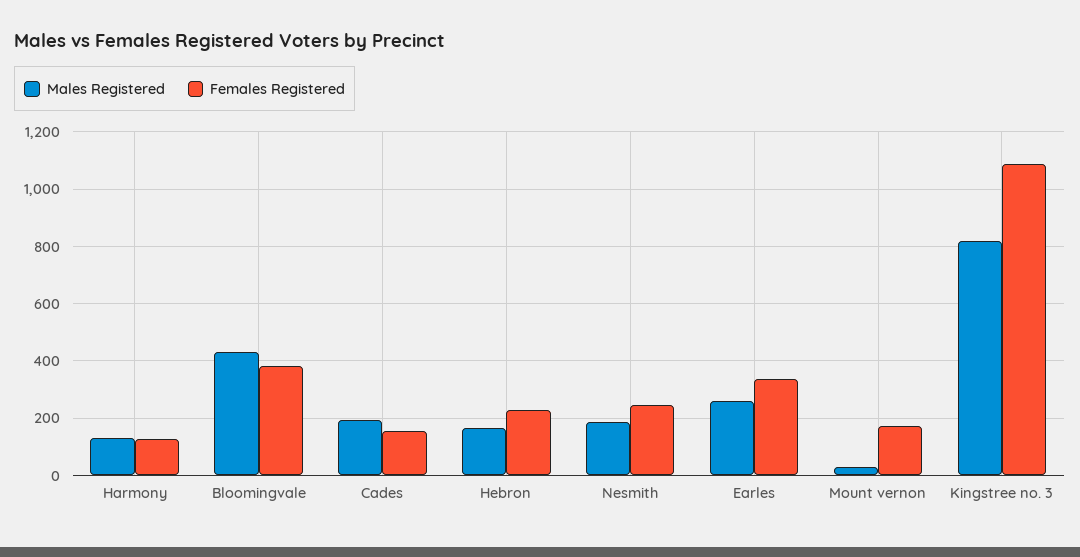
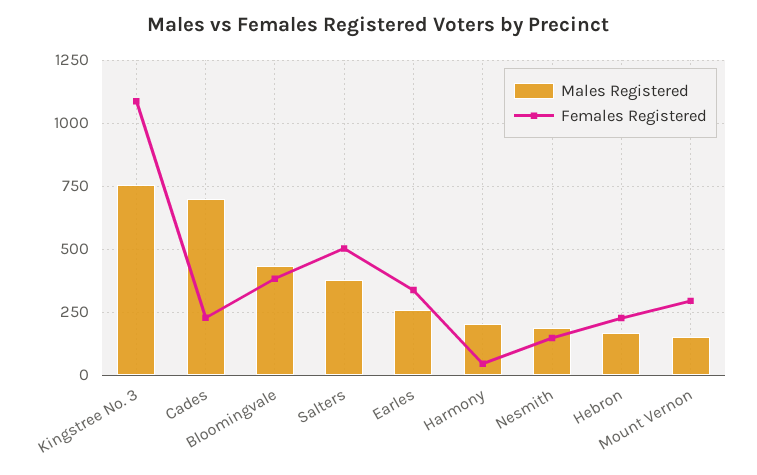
  {
    "Males Registered": {
-     "Harmony": 125,
+     "Harmony": 200,
      "Bloomingvale": 425,
-     "Cades": 200,
+     "Cades": 700,
      "Hebron": 175,
      "Nesmith": 200,
      "Earles": 250,
-     "Mount vernon": 25,
+     "Mount vernon": 150,
-     "Kingstree no. 3": 825
+     "Kingstree no. 3": 750,
+     "Salters": 375
    },
    "Females Registered": {
-     "Harmony": 125,
+     "Harmony": 50,
      "Bloomingvale": 375,
-     "Cades": 150,
+     "Cades": 225,
      "Hebron": 225,
-     "Nesmith": 250,
+     "Nesmith": 150,
      "Earles": 350,
-     "Mount vernon": 175,
+     "Mount vernon": 300,
-     "Kingstree no. 3": 1075
+     "Kingstree no. 3": 1075,
+     "Salters": 500
    }
  }

